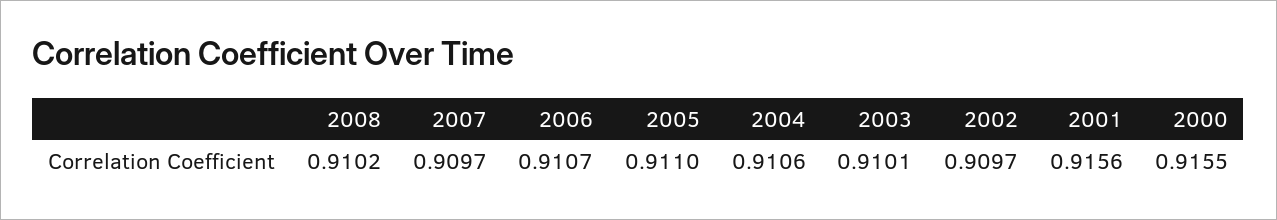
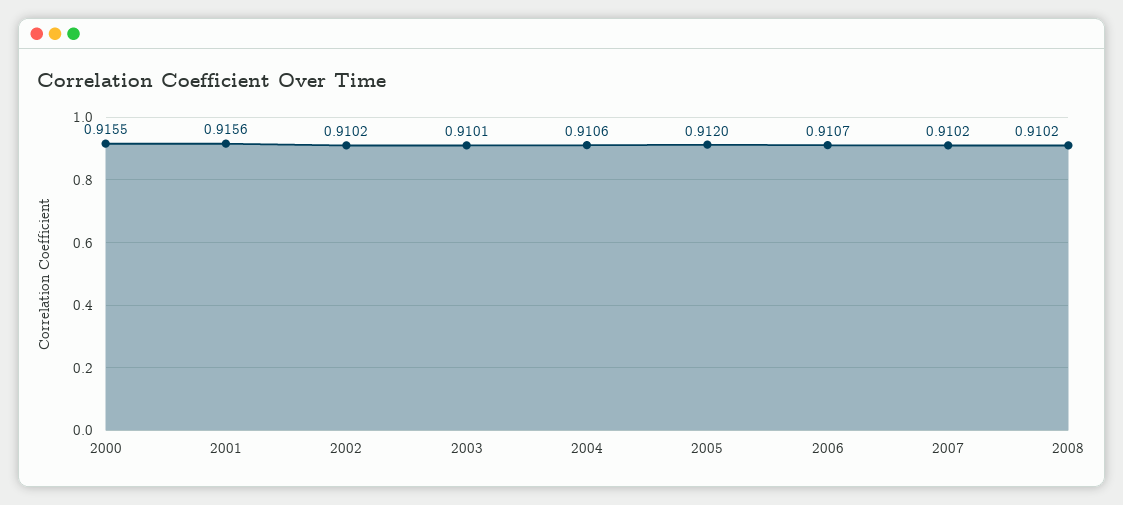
  {
    "2008": 0.9102,
-   "2007": 0.9097,
+   "2007": 0.9102,
    "2006": 0.9107,
-   "2005": 0.911,
+   "2005": 0.912,
    "2004": 0.9106,
    "2003": 0.9101,
-   "2002": 0.9097,
+   "2002": 0.9102,
    "2001": 0.9156,
    "2000": 0.9155
  }

